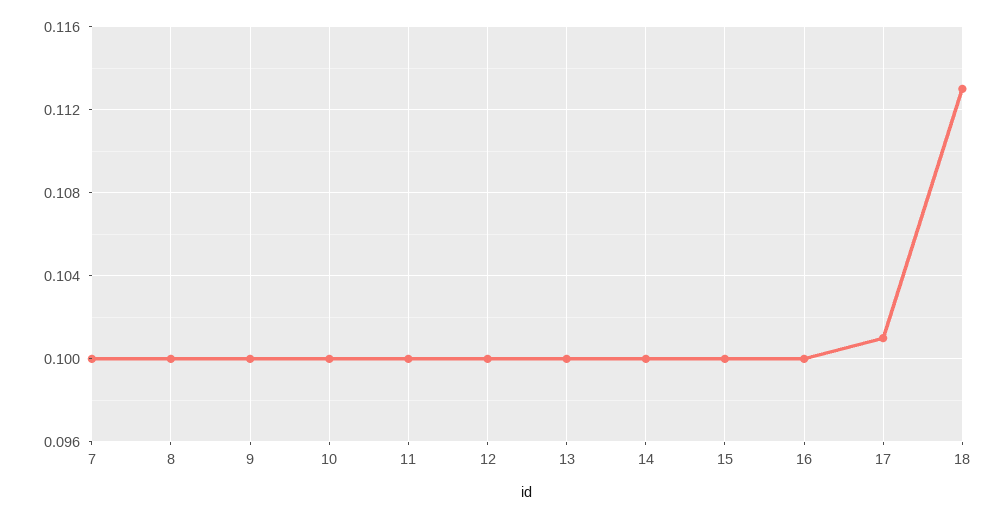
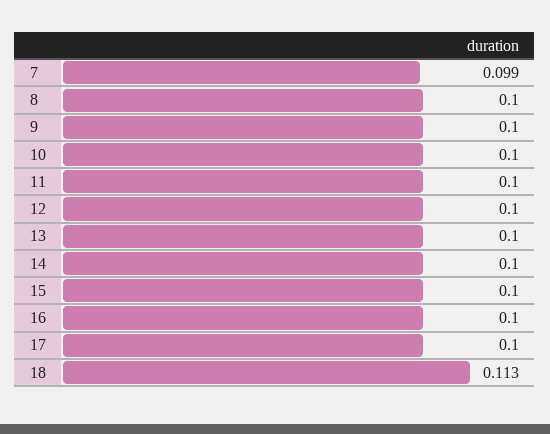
  {
-   "7": 0.1,
+   "7": 0.099,
    "8": 0.1,
    "9": 0.1,
    "10": 0.1,
    "11": 0.1,
    "12": 0.1,
    "13": 0.1,
    "14": 0.1,
    "15": 0.1,
    "16": 0.1,
-   "17": 0.101,
+   "17": 0.1,
    "18": 0.113
  }

